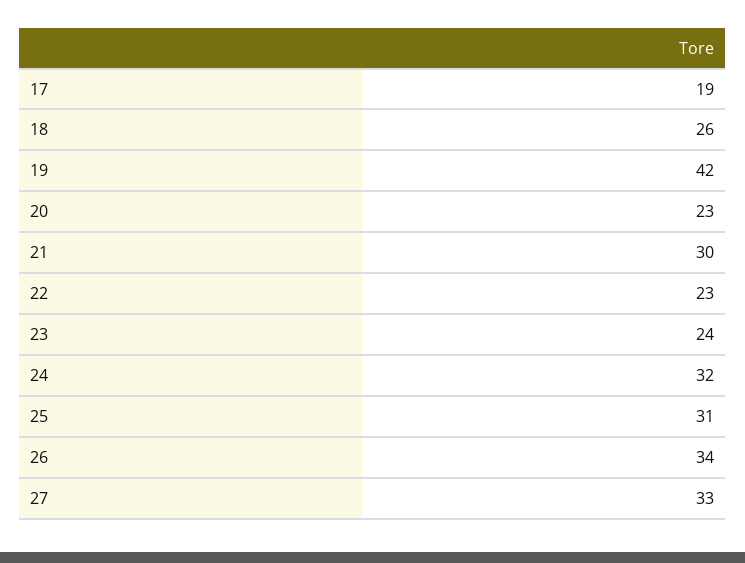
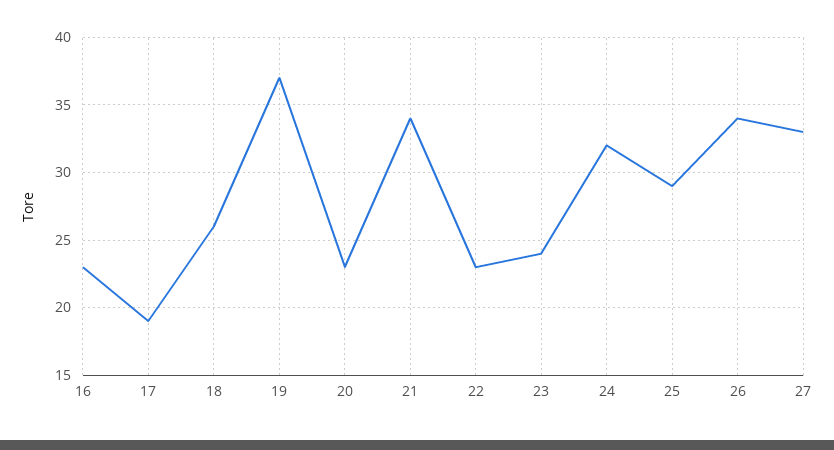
  {
    "17": 19,
    "18": 26,
-   "19": 42,
+   "19": 37,
    "20": 23,
-   "21": 30,
+   "21": 34,
    "22": 23,
    "23": 24,
    "24": 32,
-   "25": 31,
+   "25": 29,
    "26": 34,
-   "27": 33
+   "27": 33,
+   "16": 23
  }

